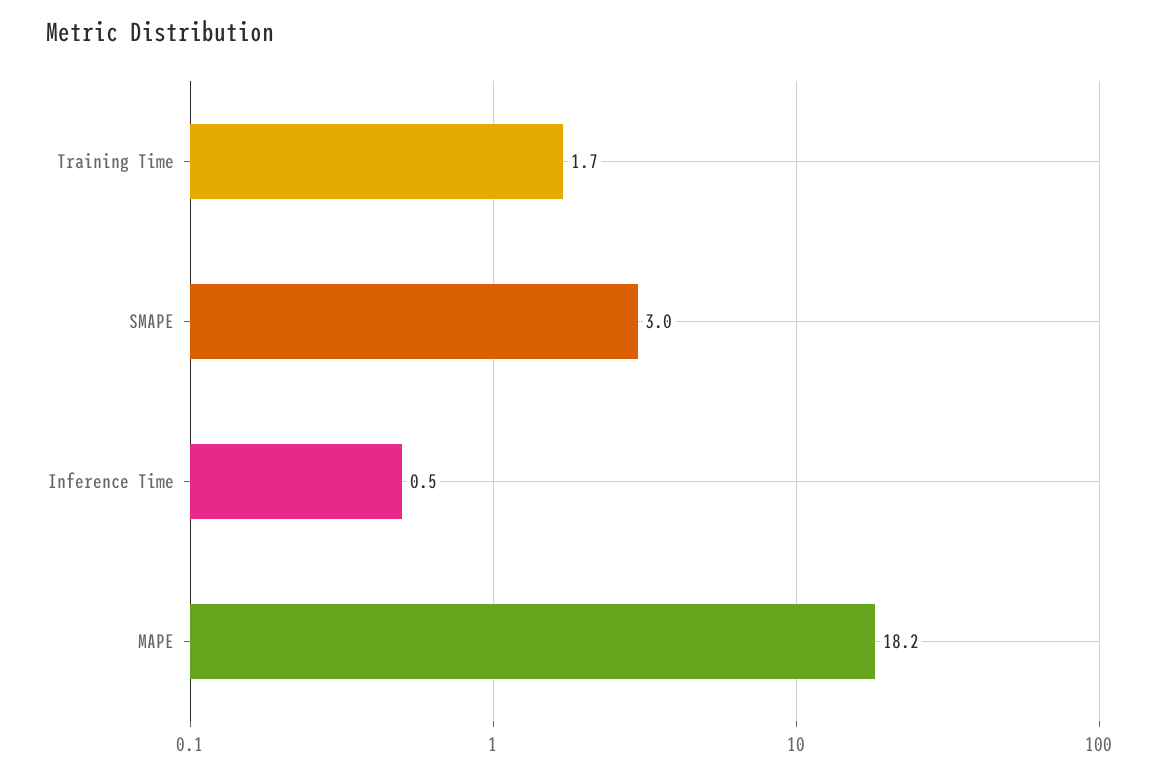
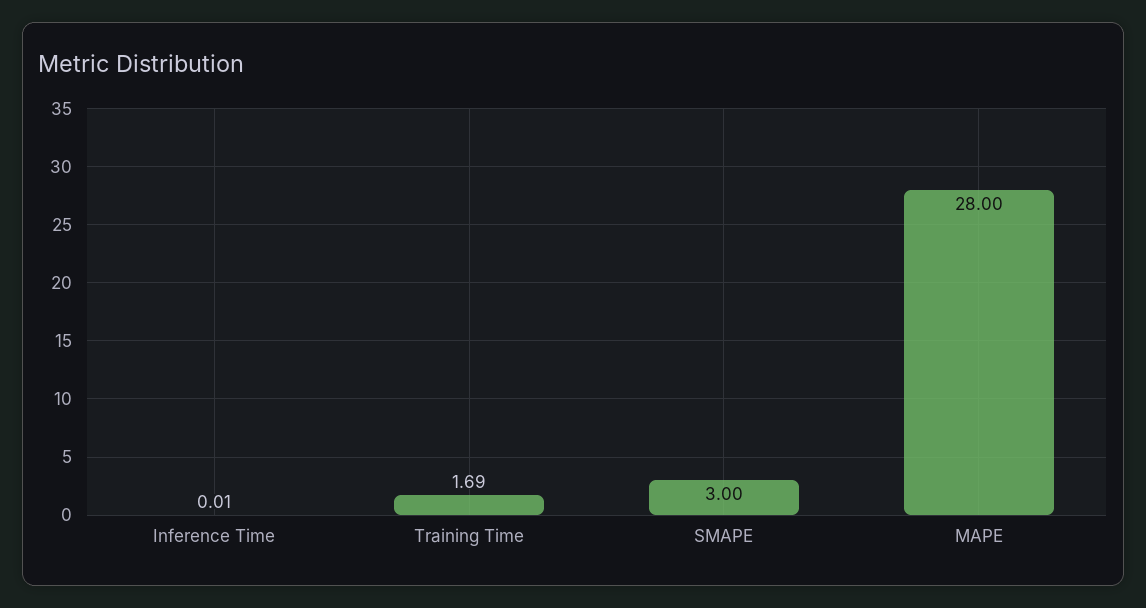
  {
    "Training Time": 1.69,
    "SMAPE": 3,
-   "Inference Time": 0.5,
+   "Inference Time": 0.01,
-   "MAPE": 18.2
+   "MAPE": 28
  }

